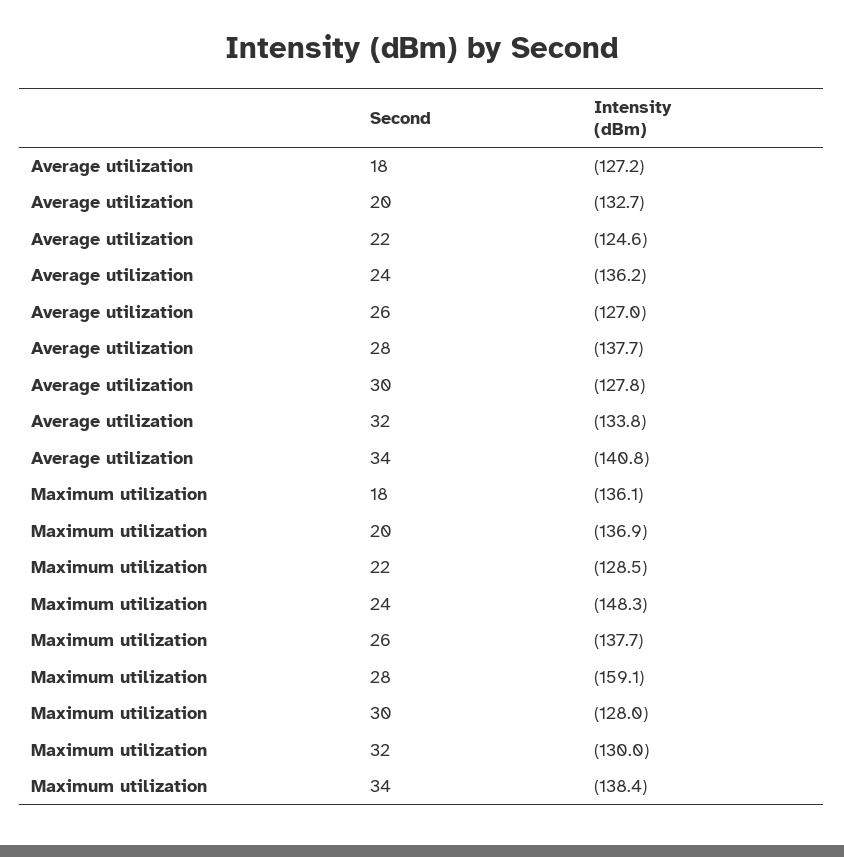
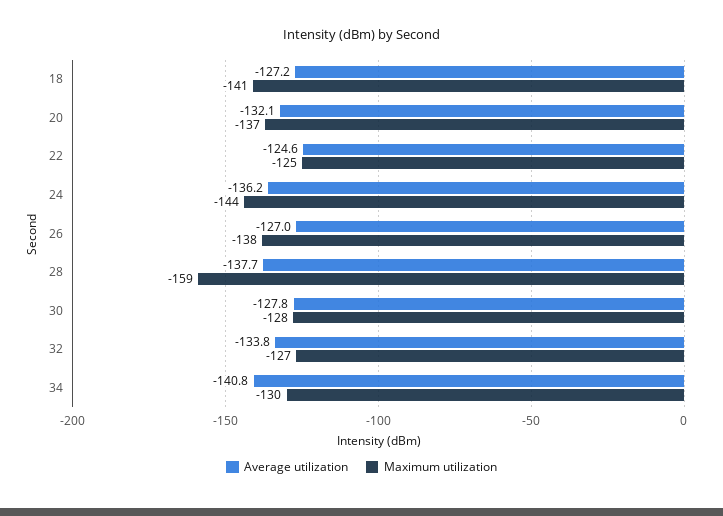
  {
    "Average utilization": {
      "18": -127.2,
-     "20": -132.7,
+     "20": -132.1,
      "22": -124.6,
      "24": -136.2,
      "26": -127,
      "28": -137.7,
      "30": -127.8,
      "32": -133.8,
      "34": -140.8
    },
    "Maximum utilization": {
-     "18": -136.1,
+     "18": -141,
      "20": -136.9,
-     "22": -128.5,
+     "22": -125,
-     "24": -148.3,
+     "24": -144,
      "26": -137.7,
      "28": -159.1,
      "30": -128,
-     "32": -130,
+     "32": -127,
-     "34": -138.4
+     "34": -130
    }
  }

